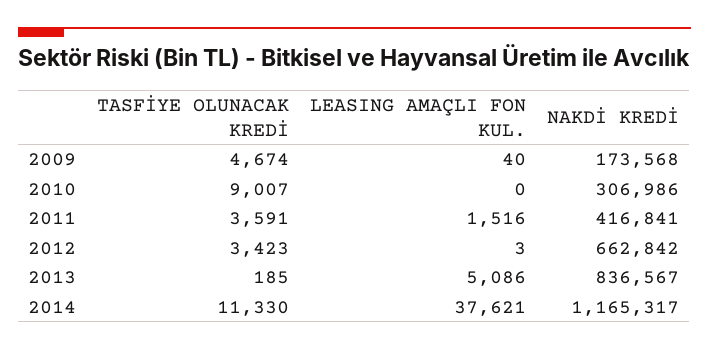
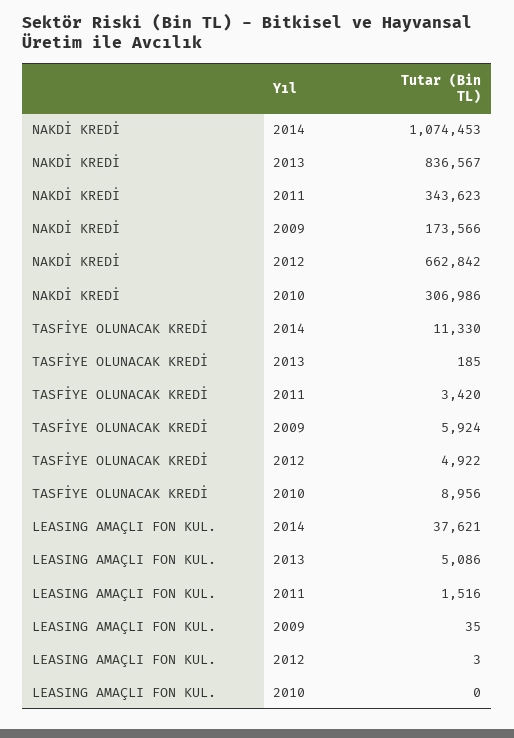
  {
    "TASFİYE OLUNACAK KREDİ": {
-     "2009": 4674,
+     "2009": 5924,
-     "2010": 9007,
+     "2010": 8956,
-     "2011": 3591,
+     "2011": 3420,
-     "2012": 3423,
+     "2012": 4922,
      "2013": 185,
      "2014": 11330
    },
    "LEASING AMAÇLI FON KUL.": {
-     "2009": 40,
+     "2009": 35,
      "2010": 0,
      "2011": 1516,
      "2012": 3,
      "2013": 5086,
      "2014": 37621
    },
    "NAKDİ KREDİ": {
-     "2009": 173568,
+     "2009": 173566,
      "2010": 306986,
-     "2011": 416841,
+     "2011": 343623,
      "2012": 662842,
      "2013": 836567,
-     "2014": 1165317
+     "2014": 1074453
    }
  }

